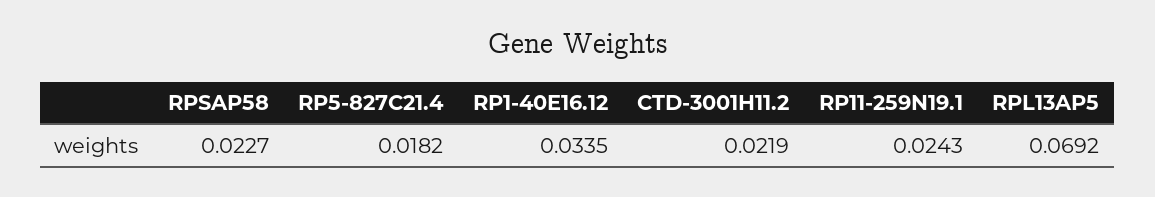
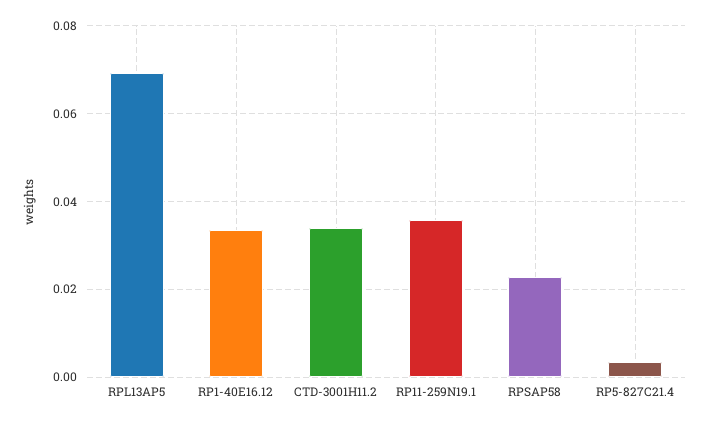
  {
    "RPSAP58": 0.0227,
-   "RP5-827C21.4": 0.0182,
+   "RP5-827C21.4": 0.004,
    "RP1-40E16.12": 0.0335,
-   "CTD-3001H11.2": 0.0219,
+   "CTD-3001H11.2": 0.034,
-   "RP11-259N19.1": 0.0243,
+   "RP11-259N19.1": 0.036,
    "RPL13AP5": 0.0692
  }

